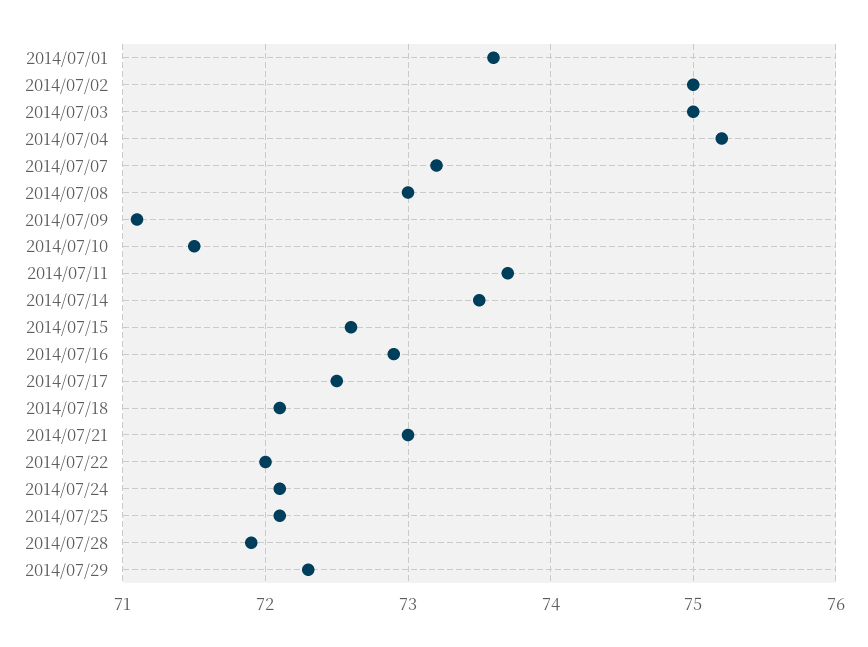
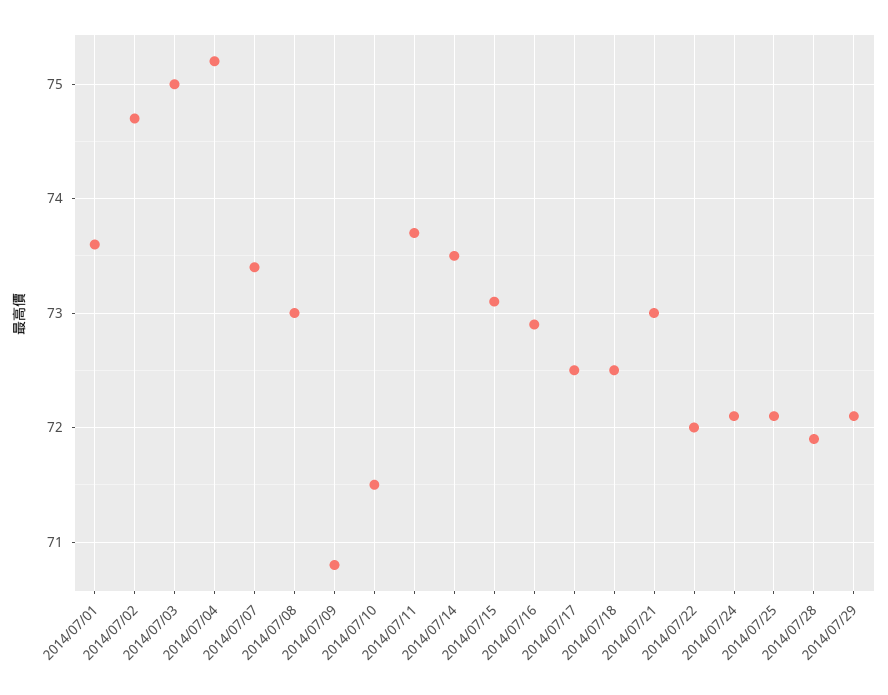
  {
    "2014/07/01": 73.6,
-   "2014/07/02": 75,
+   "2014/07/02": 74.7,
    "2014/07/03": 75,
    "2014/07/04": 75.2,
-   "2014/07/07": 73.2,
+   "2014/07/07": 73.4,
    "2014/07/08": 73,
-   "2014/07/09": 71.1,
+   "2014/07/09": 70.8,
    "2014/07/10": 71.5,
    "2014/07/11": 73.7,
    "2014/07/14": 73.5,
-   "2014/07/15": 72.6,
+   "2014/07/15": 73.1,
    "2014/07/16": 72.9,
    "2014/07/17": 72.5,
-   "2014/07/18": 72.1,
+   "2014/07/18": 72.5,
    "2014/07/21": 73,
    "2014/07/22": 72,
    "2014/07/24": 72.1,
    "2014/07/25": 72.1,
    "2014/07/28": 71.9,
-   "2014/07/29": 72.3
+   "2014/07/29": 72.1
  }

